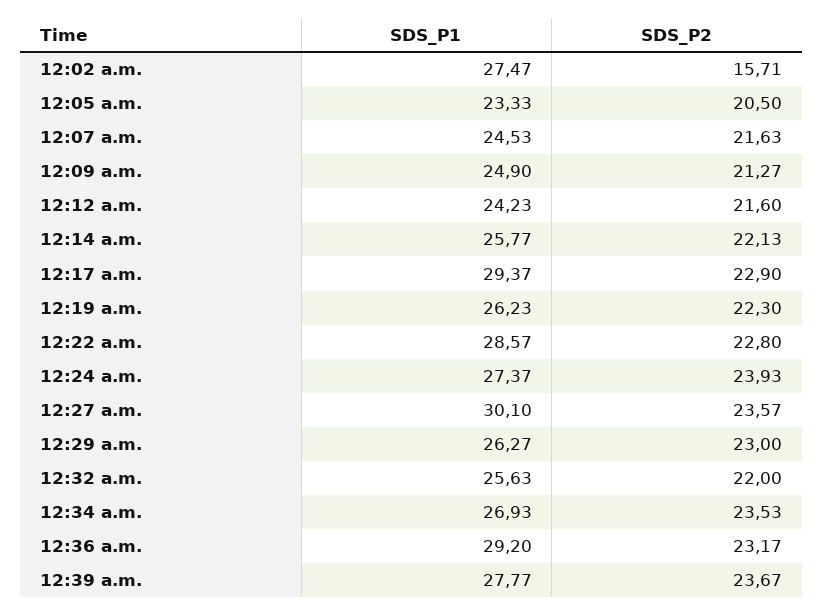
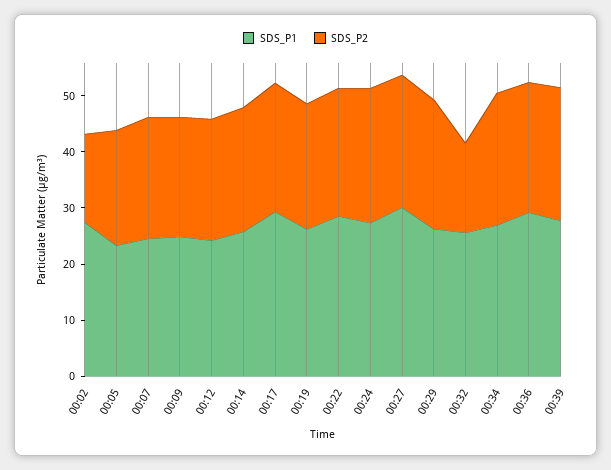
  {
    "SDS_P1": {
      "12:02 a.m.": 27.47,
      "12:05 a.m.": 23.33,
      "12:07 a.m.": 24.53,
      "12:09 a.m.": 24.9,
      "12:12 a.m.": 24.23,
      "12:14 a.m.": 25.77,
      "12:17 a.m.": 29.37,
      "12:19 a.m.": 26.23,
      "12:22 a.m.": 28.57,
      "12:24 a.m.": 27.37,
      "12:27 a.m.": 30.1,
      "12:29 a.m.": 26.27,
      "12:32 a.m.": 25.63,
      "12:34 a.m.": 26.93,
      "12:36 a.m.": 29.2,
      "12:39 a.m.": 27.77
    },
    "SDS_P2": {
      "12:02 a.m.": 15.71,
      "12:05 a.m.": 20.5,
      "12:07 a.m.": 21.63,
      "12:09 a.m.": 21.27,
      "12:12 a.m.": 21.6,
      "12:14 a.m.": 22.13,
      "12:17 a.m.": 22.9,
      "12:19 a.m.": 22.3,
      "12:22 a.m.": 22.8,
      "12:24 a.m.": 23.93,
      "12:27 a.m.": 23.57,
      "12:29 a.m.": 23,
-     "12:32 a.m.": 22,
+     "12:32 a.m.": 16,
      "12:34 a.m.": 23.53,
      "12:36 a.m.": 23.17,
      "12:39 a.m.": 23.67
    }
  }

